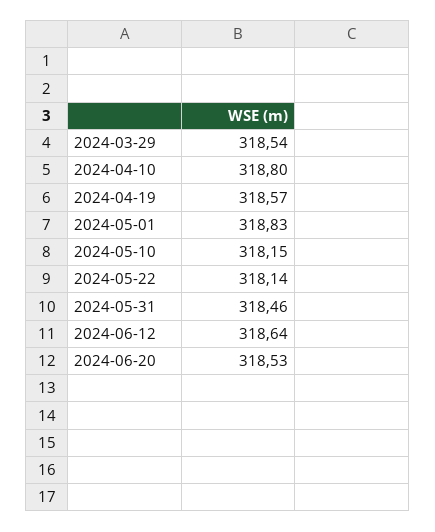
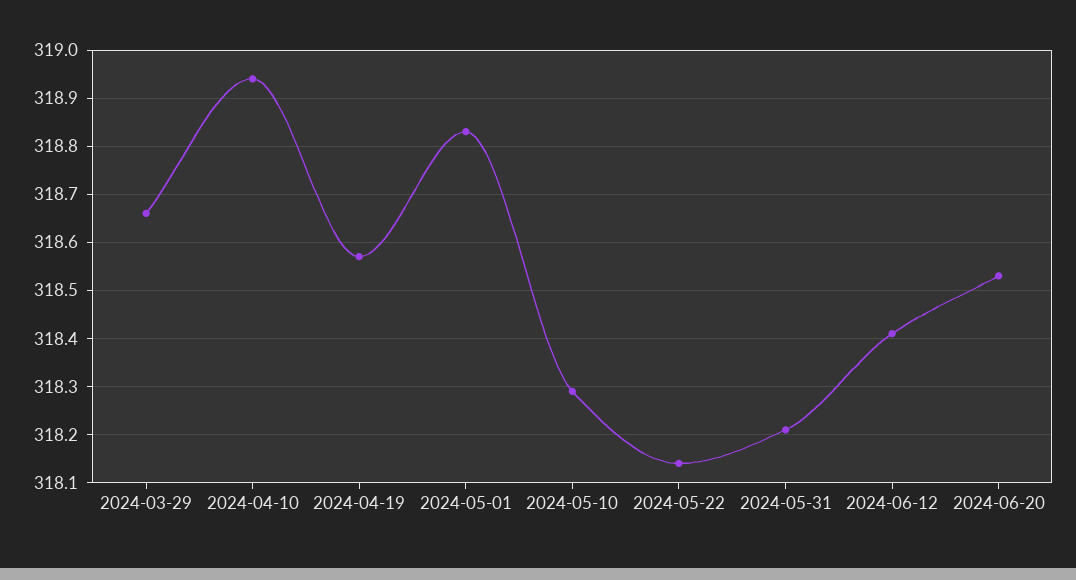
  {
-   "2024-03-29": 318.54,
+   "2024-03-29": 318.65,
-   "2024-04-10": 318.8,
+   "2024-04-10": 318.95,
    "2024-04-19": 318.57,
    "2024-05-01": 318.83,
-   "2024-05-10": 318.15,
+   "2024-05-10": 318.3,
    "2024-05-22": 318.14,
-   "2024-05-31": 318.46,
+   "2024-05-31": 318.2,
-   "2024-06-12": 318.64,
+   "2024-06-12": 318.4,
    "2024-06-20": 318.53
  }

